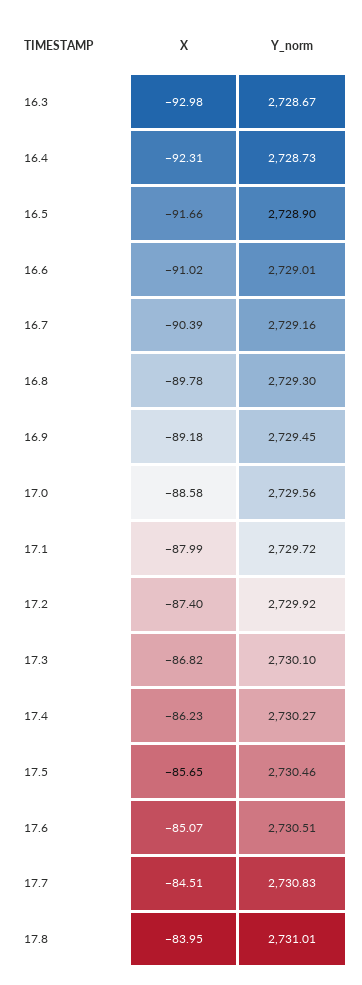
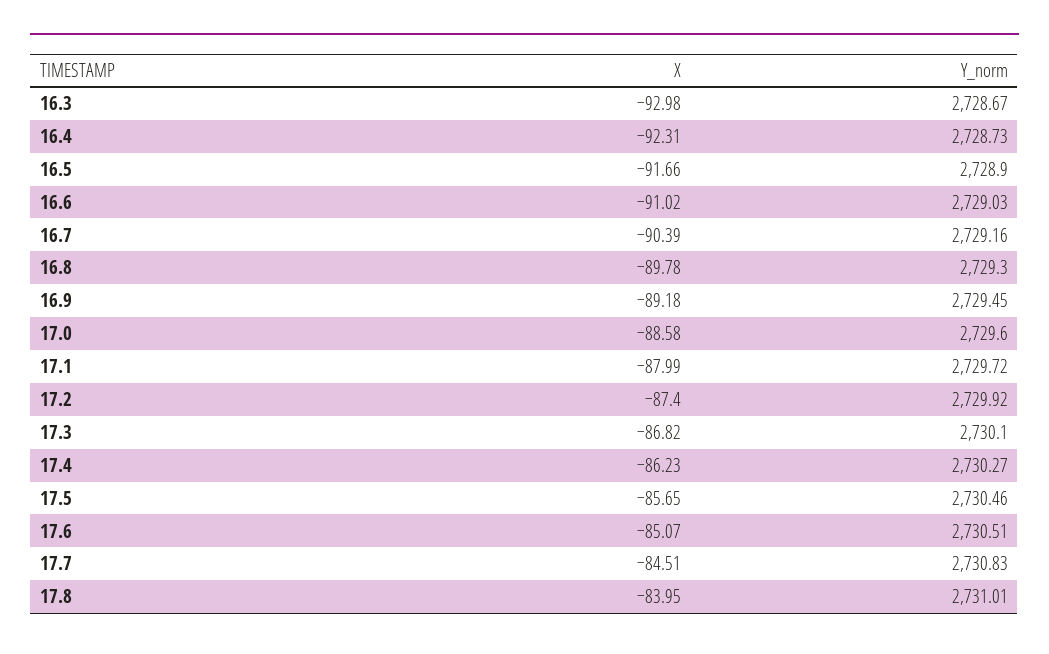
  {
    "X": {
      "16.3": -92.98,
      "16.4": -92.31,
      "16.5": -91.66,
      "16.6": -91.02,
      "16.7": -90.39,
      "16.8": -89.78,
      "16.9": -89.18,
      "17.0": -88.58,
      "17.1": -87.99,
      "17.2": -87.4,
      "17.3": -86.82,
      "17.4": -86.23,
      "17.5": -85.65,
      "17.6": -85.07,
      "17.7": -84.51,
      "17.8": -83.95
    },
    "Y_norm": {
      "16.3": 2728.67,
      "16.4": 2728.73,
      "16.5": 2728.9,
-     "16.6": 2729.01,
+     "16.6": 2729.03,
      "16.7": 2729.16,
      "16.8": 2729.3,
      "16.9": 2729.45,
-     "17.0": 2729.56,
+     "17.0": 2729.6,
      "17.1": 2729.72,
      "17.2": 2729.92,
      "17.3": 2730.1,
      "17.4": 2730.27,
      "17.5": 2730.46,
      "17.6": 2730.51,
      "17.7": 2730.83,
      "17.8": 2731.01
    }
  }

